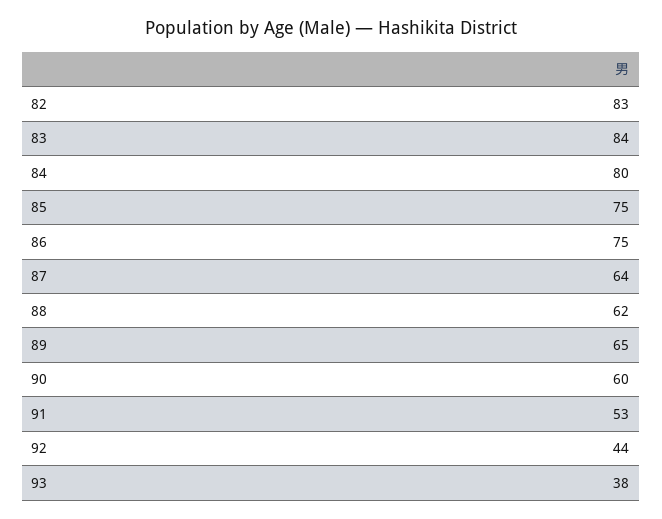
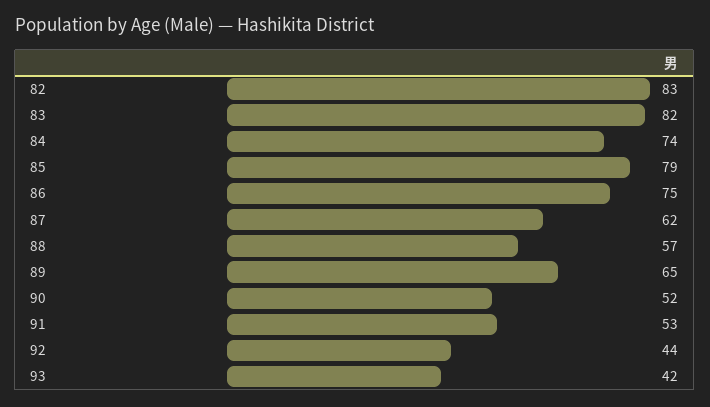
  {
    "82": 83,
-   "83": 84,
+   "83": 82,
-   "84": 80,
+   "84": 74,
-   "85": 75,
+   "85": 79,
    "86": 75,
-   "87": 64,
+   "87": 62,
-   "88": 62,
+   "88": 57,
    "89": 65,
-   "90": 60,
+   "90": 52,
    "91": 53,
    "92": 44,
-   "93": 38
+   "93": 42
  }

